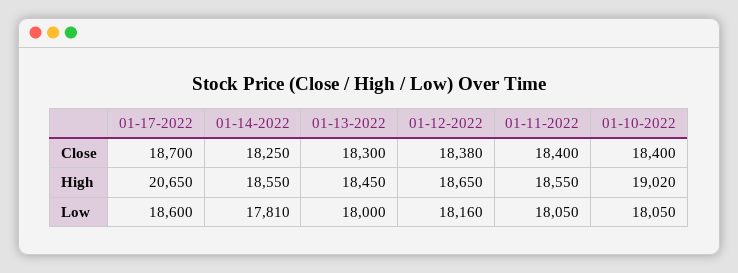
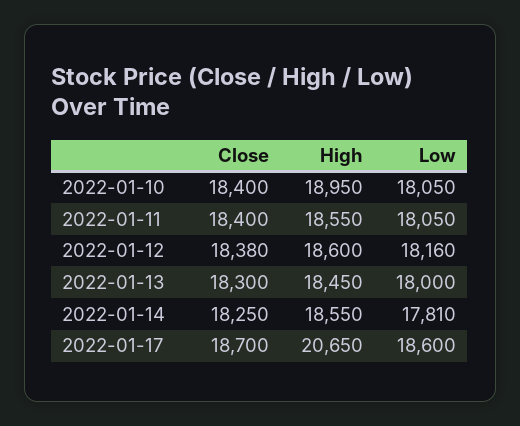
  {
    "01-17-2022": {
      "Close": 18700,
      "High": 20650,
      "Low": 18600
    },
    "01-14-2022": {
      "Close": 18250,
      "High": 18550,
      "Low": 17810
    },
    "01-13-2022": {
      "Close": 18300,
      "High": 18450,
      "Low": 18000
    },
    "01-12-2022": {
      "Close": 18380,
-     "High": 18650,
+     "High": 18600,
      "Low": 18160
    },
    "01-11-2022": {
      "Close": 18400,
      "High": 18550,
      "Low": 18050
    },
    "01-10-2022": {
      "Close": 18400,
-     "High": 19020,
+     "High": 18950,
      "Low": 18050
    }
  }

